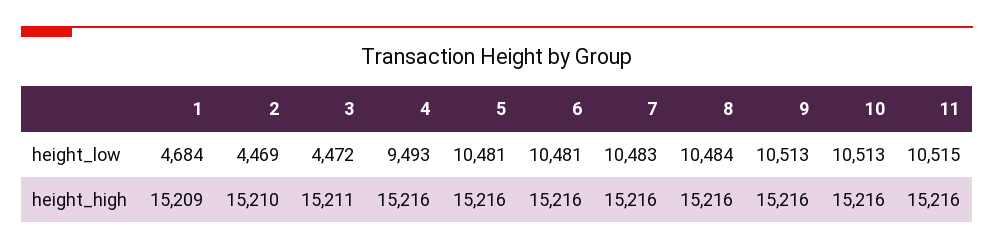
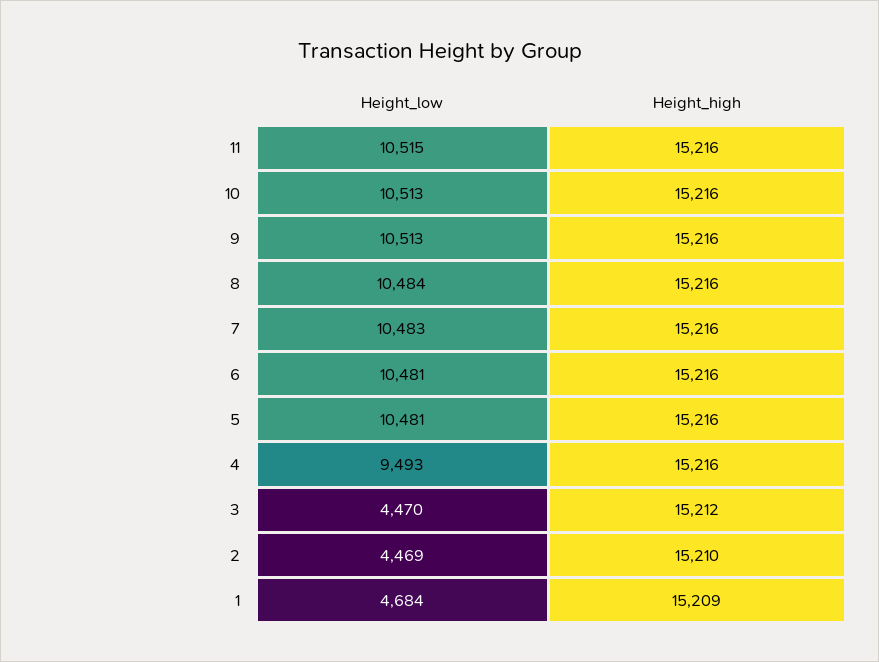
  {
    "1": {
      "height_low": 4684,
      "height_high": 15209
    },
    "2": {
      "height_low": 4469,
      "height_high": 15210
    },
    "3": {
-     "height_low": 4472,
+     "height_low": 4470,
-     "height_high": 15211
+     "height_high": 15212
    },
    "4": {
      "height_low": 9493,
      "height_high": 15216
    },
    "5": {
      "height_low": 10481,
      "height_high": 15216
    },
    "6": {
      "height_low": 10481,
      "height_high": 15216
    },
    "7": {
      "height_low": 10483,
      "height_high": 15216
    },
    "8": {
      "height_low": 10484,
      "height_high": 15216
    },
    "9": {
      "height_low": 10513,
      "height_high": 15216
    },
    "10": {
      "height_low": 10513,
      "height_high": 15216
    },
    "11": {
      "height_low": 10515,
      "height_high": 15216
    }
  }

